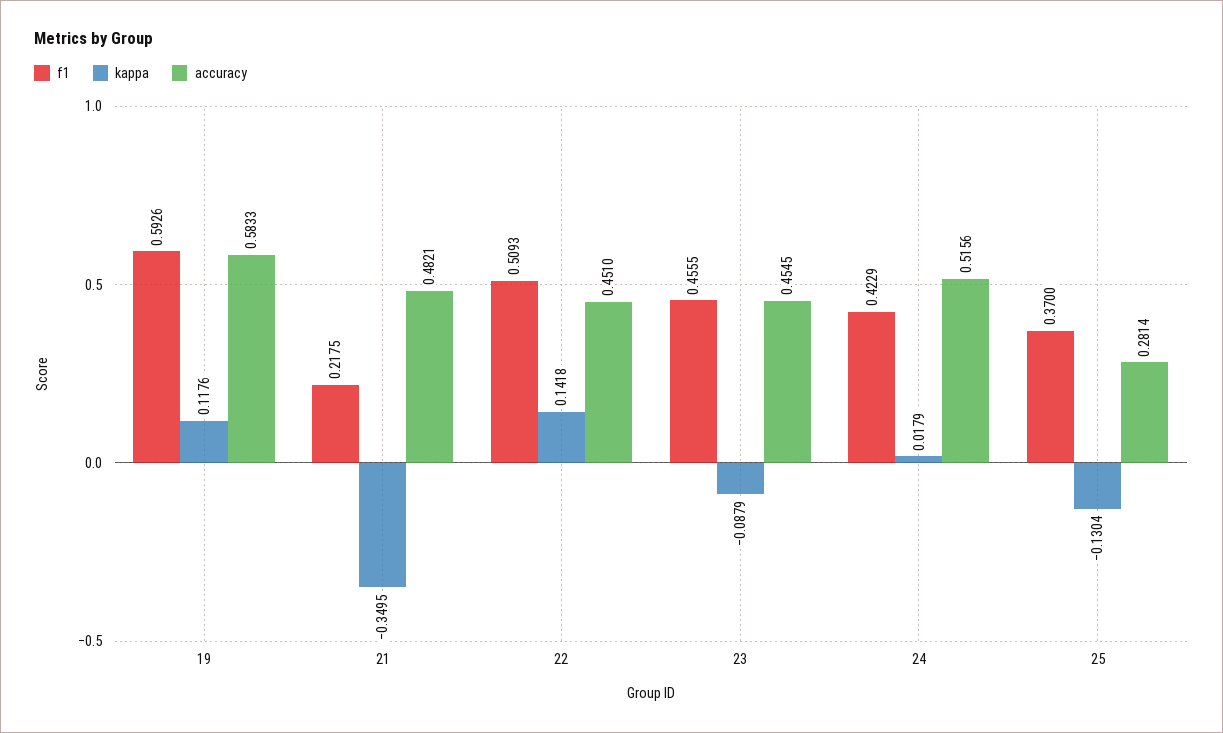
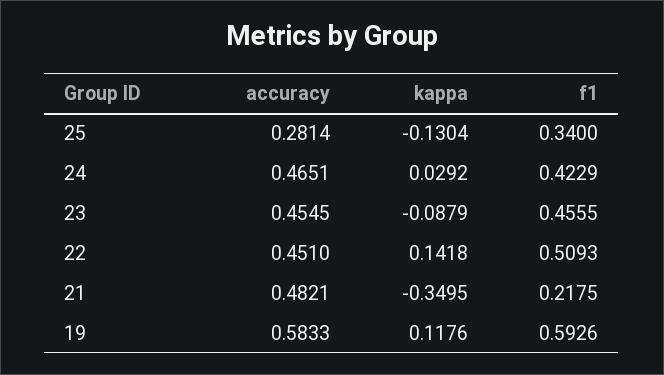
  {
    "f1": {
      "19": 0.5926,
      "21": 0.2175,
      "22": 0.5093,
      "23": 0.4555,
      "24": 0.4229,
-     "25": 0.37
+     "25": 0.34
    },
    "kappa": {
      "19": 0.1176,
      "21": -0.3495,
      "22": 0.1418,
      "23": -0.0879,
-     "24": 0.0179,
+     "24": 0.0292,
      "25": -0.1304
    },
    "accuracy": {
      "19": 0.5833,
      "21": 0.4821,
      "22": 0.451,
      "23": 0.4545,
-     "24": 0.5156,
+     "24": 0.4651,
      "25": 0.2814
    }
  }

